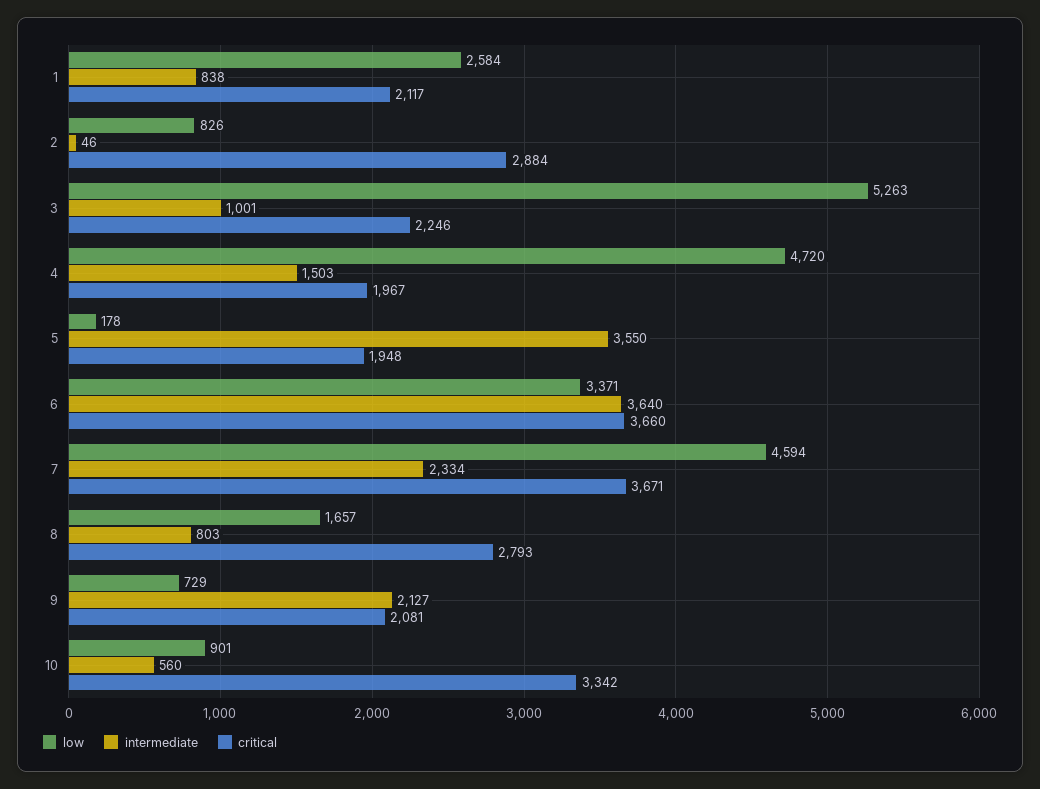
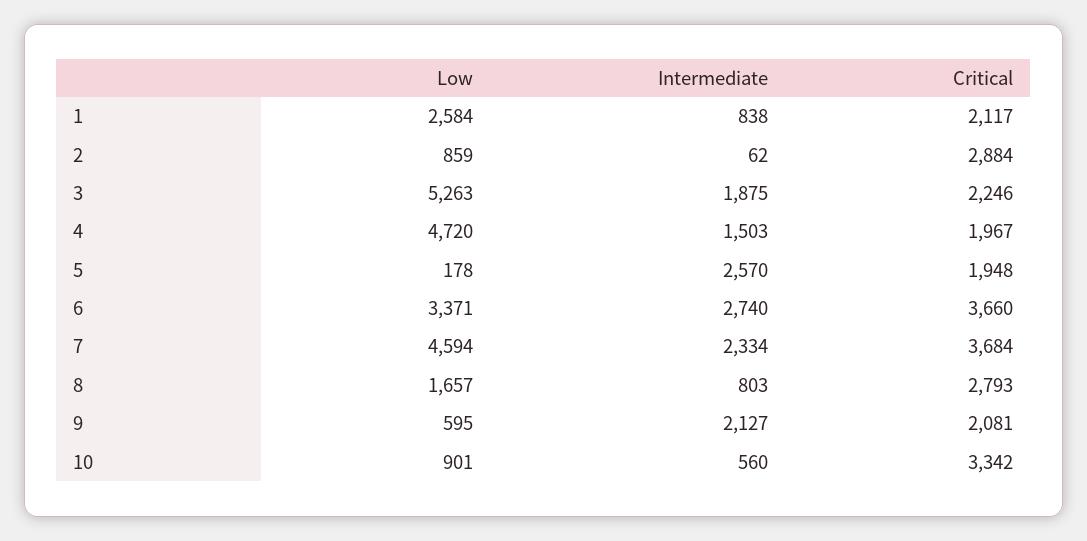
  {
    "low": {
      "1": 2584,
-     "2": 826,
+     "2": 859,
      "3": 5263,
      "4": 4720,
      "5": 178,
      "6": 3371,
      "7": 4594,
      "8": 1657,
-     "9": 729,
+     "9": 595,
      "10": 901
    },
    "intermediate": {
      "1": 838,
-     "2": 46,
+     "2": 62,
-     "3": 1001,
+     "3": 1875,
      "4": 1503,
-     "5": 3550,
+     "5": 2570,
-     "6": 3640,
+     "6": 2740,
      "7": 2334,
      "8": 803,
      "9": 2127,
      "10": 560
    },
    "critical": {
      "1": 2117,
      "2": 2884,
      "3": 2246,
      "4": 1967,
      "5": 1948,
      "6": 3660,
-     "7": 3671,
+     "7": 3684,
      "8": 2793,
      "9": 2081,
      "10": 3342
    }
  }

